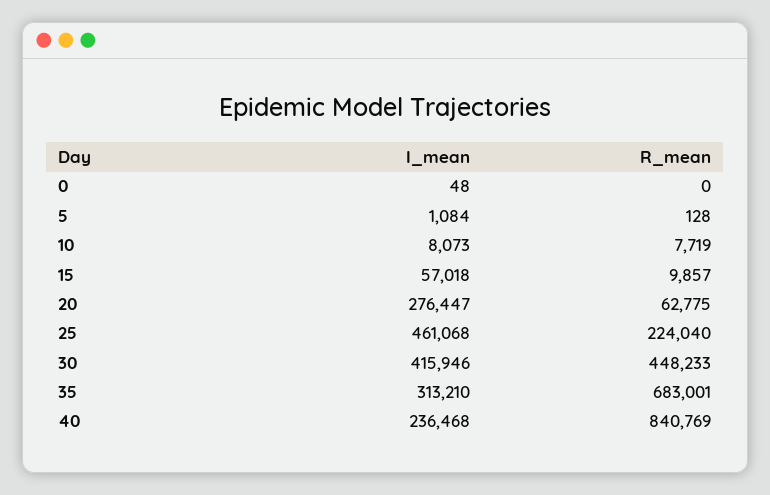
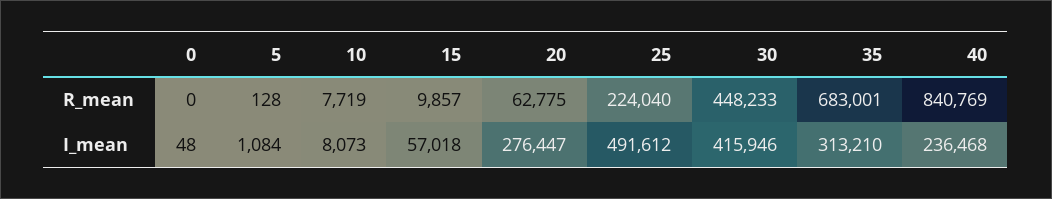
  {
    "I_mean": {
      "0": 48,
      "5": 1084,
      "10": 8073,
      "15": 57018,
      "20": 276447,
-     "25": 461068,
+     "25": 491612,
      "30": 415946,
      "35": 313210,
      "40": 236468
    },
    "R_mean": {
      "0": 0,
      "5": 128,
      "10": 7719,
      "15": 9857,
      "20": 62775,
      "25": 224040,
      "30": 448233,
      "35": 683001,
      "40": 840769
    }
  }

